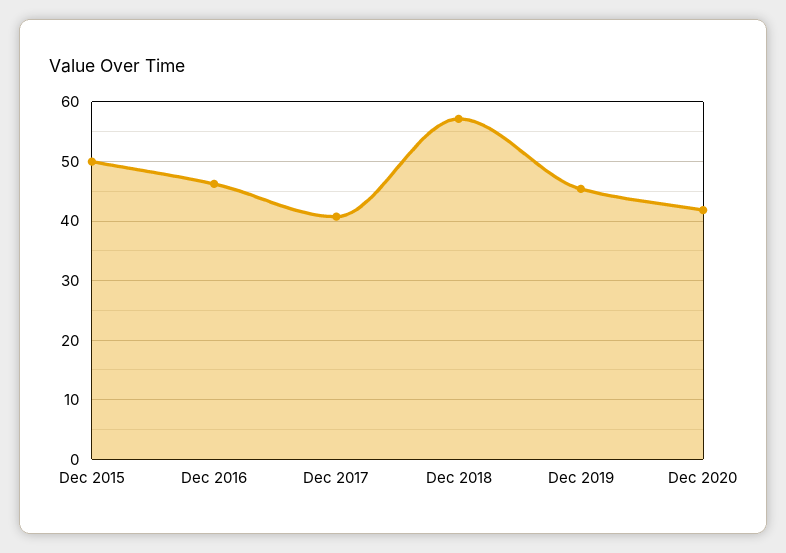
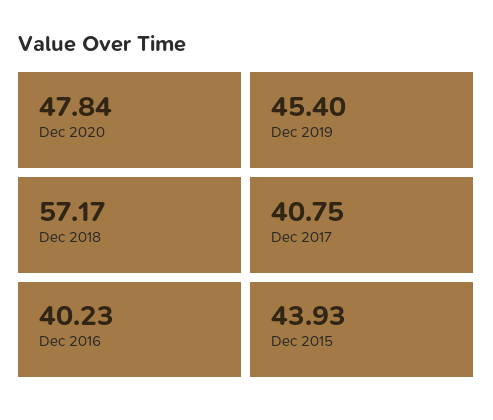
  {
-   "Dec 2015": 50,
+   "Dec 2015": 43.93,
-   "Dec 2016": 46,
+   "Dec 2016": 40.23,
    "Dec 2017": 40.75,
    "Dec 2018": 57.17,
    "Dec 2019": 45.4,
-   "Dec 2020": 42
+   "Dec 2020": 47.84
  }

